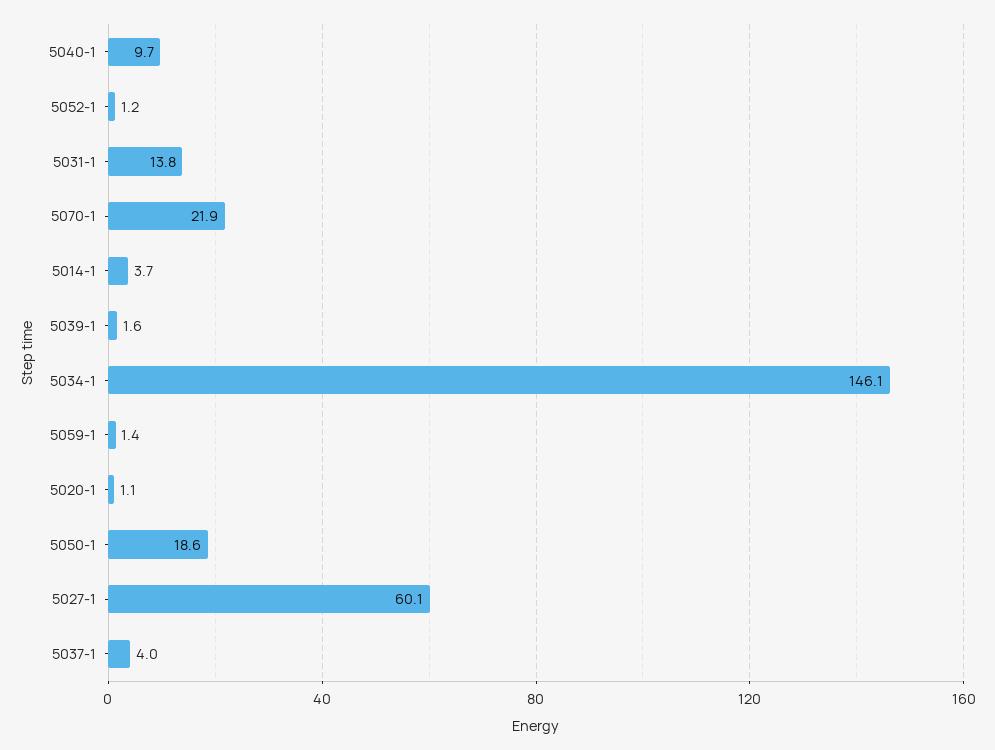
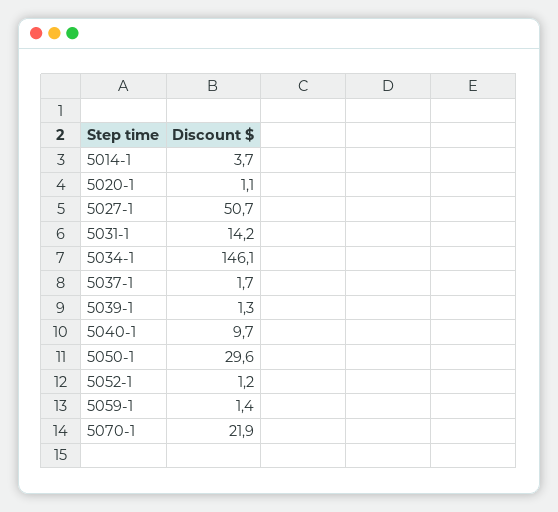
  {
    "5040-1": 9.7,
    "5052-1": 1.2,
-   "5031-1": 13.8,
+   "5031-1": 14.2,
    "5070-1": 21.9,
    "5014-1": 3.7,
-   "5039-1": 1.6,
+   "5039-1": 1.3,
    "5034-1": 146.1,
    "5059-1": 1.4,
    "5020-1": 1.1,
-   "5050-1": 18.6,
+   "5050-1": 29.6,
-   "5027-1": 60.1,
+   "5027-1": 50.7,
-   "5037-1": 4
+   "5037-1": 1.7
  }

